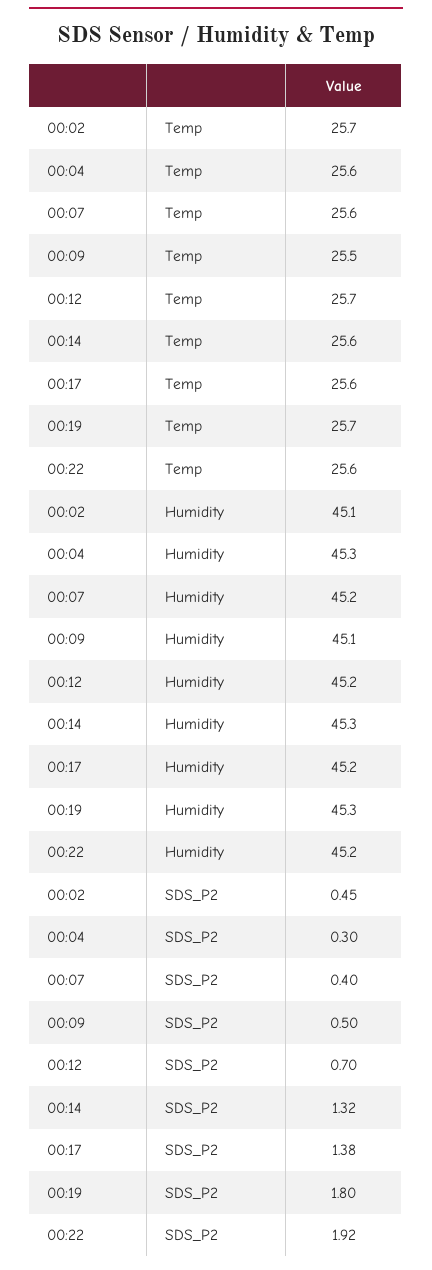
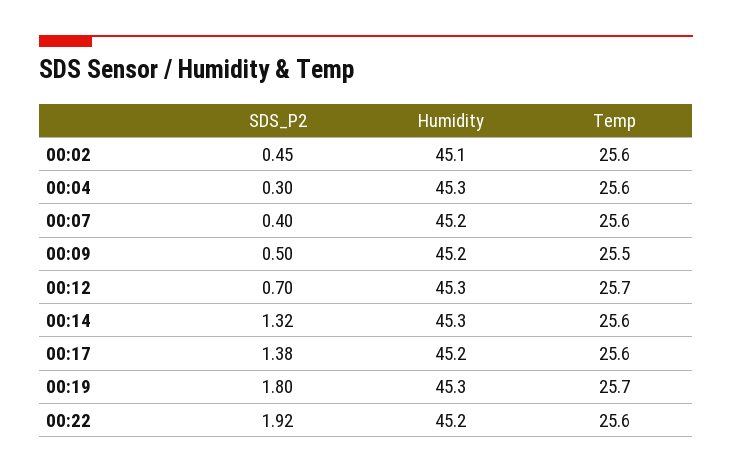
  {
    "00:02": {
-     "Temp": 25.7,
+     "Temp": 25.6,
      "Humidity": 45.1,
      "SDS_P2": 0.45
    },
    "00:04": {
      "Temp": 25.6,
      "Humidity": 45.3,
      "SDS_P2": 0.3
    },
    "00:07": {
      "Temp": 25.6,
      "Humidity": 45.2,
      "SDS_P2": 0.4
    },
    "00:09": {
      "Temp": 25.5,
-     "Humidity": 45.1,
+     "Humidity": 45.2,
      "SDS_P2": 0.5
    },
    "00:12": {
      "Temp": 25.7,
-     "Humidity": 45.2,
+     "Humidity": 45.3,
      "SDS_P2": 0.7
    },
    "00:14": {
      "Temp": 25.6,
      "Humidity": 45.3,
      "SDS_P2": 1.32
    },
    "00:17": {
      "Temp": 25.6,
      "Humidity": 45.2,
      "SDS_P2": 1.38
    },
    "00:19": {
      "Temp": 25.7,
      "Humidity": 45.3,
      "SDS_P2": 1.8
    },
    "00:22": {
      "Temp": 25.6,
      "Humidity": 45.2,
      "SDS_P2": 1.92
    }
  }

